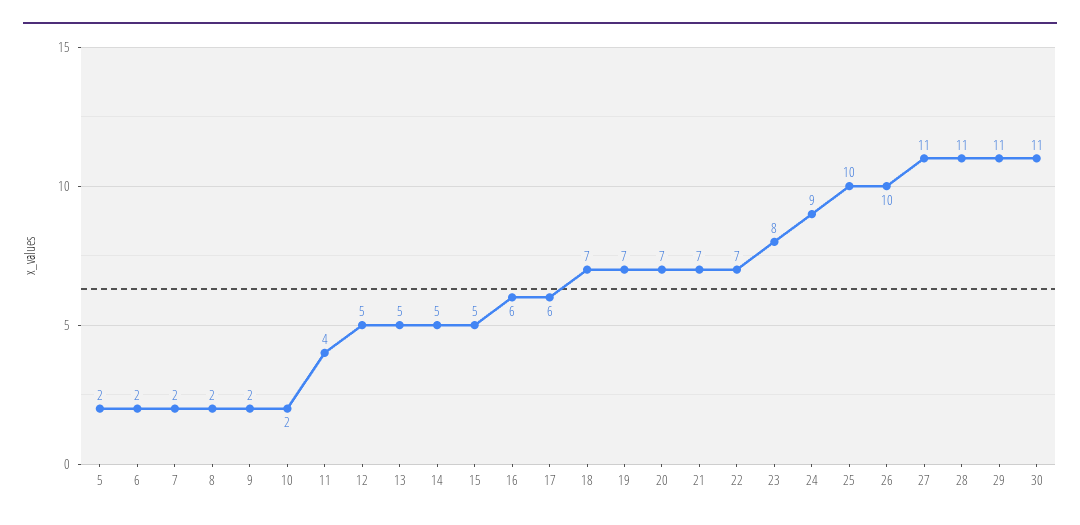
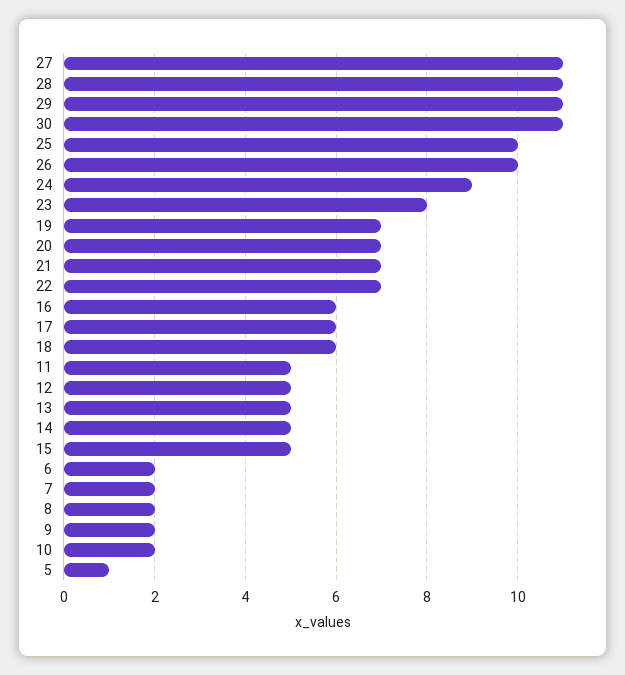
  {
-   "5": 2,
+   "5": 1,
    "6": 2,
    "7": 2,
    "8": 2,
    "9": 2,
    "10": 2,
-   "11": 4,
+   "11": 5,
    "12": 5,
    "13": 5,
    "14": 5,
    "15": 5,
    "16": 6,
    "17": 6,
-   "18": 7,
+   "18": 6,
    "19": 7,
    "20": 7,
    "21": 7,
    "22": 7,
    "23": 8,
    "24": 9,
    "25": 10,
    "26": 10,
    "27": 11,
    "28": 11,
    "29": 11,
    "30": 11
  }

